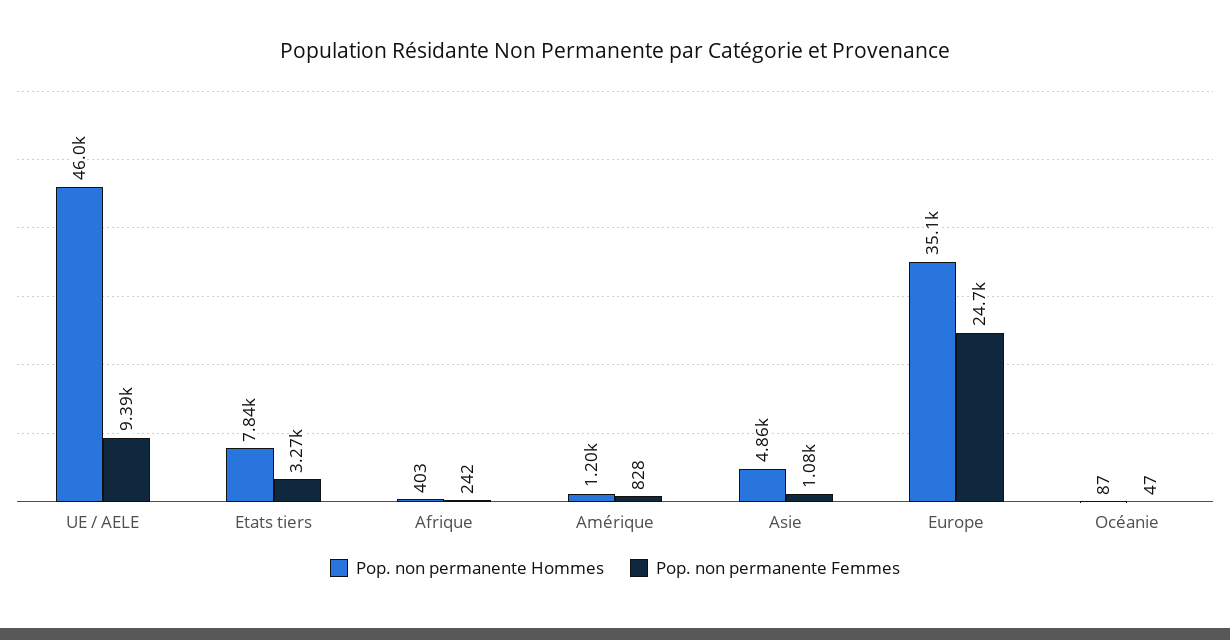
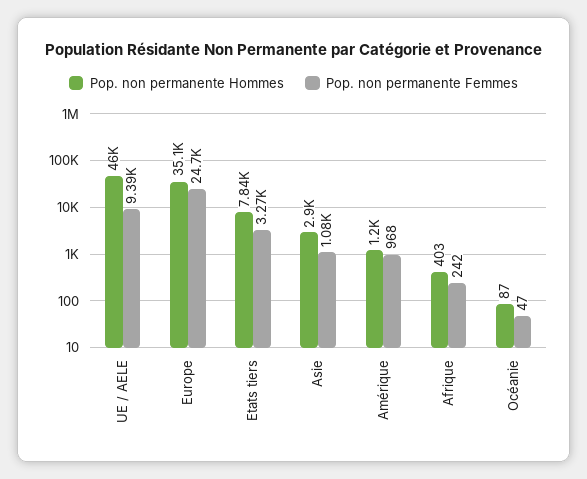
  {
    "Pop. non permanente Hommes": {
      "UE / AELE": 46000,
      "Etats tiers": 7840,
      "Afrique": 403,
      "Amérique": 1200,
-     "Asie": 4860,
+     "Asie": 2900,
      "Europe": 35100,
      "Océanie": 87
    },
    "Pop. non permanente Femmes": {
      "UE / AELE": 9390,
      "Etats tiers": 3270,
      "Afrique": 242,
-     "Amérique": 828,
+     "Amérique": 968,
      "Asie": 1080,
      "Europe": 24700,
      "Océanie": 47
    }
  }

